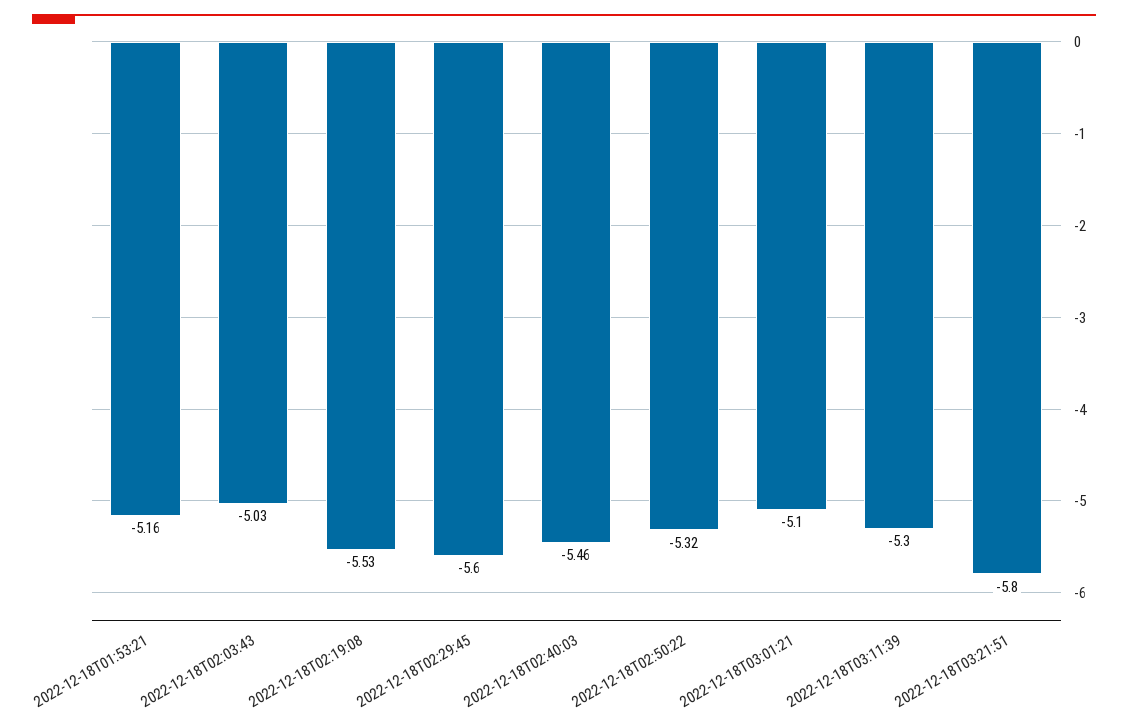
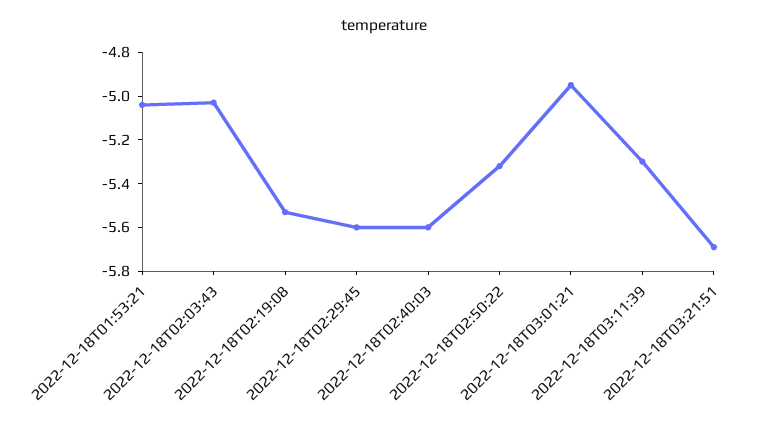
  {
-   "2022-12-18T01:53:21": -5.16,
+   "2022-12-18T01:53:21": -5.05,
    "2022-12-18T02:03:43": -5.03,
    "2022-12-18T02:19:08": -5.53,
    "2022-12-18T02:29:45": -5.6,
-   "2022-12-18T02:40:03": -5.46,
+   "2022-12-18T02:40:03": -5.6,
    "2022-12-18T02:50:22": -5.32,
-   "2022-12-18T03:01:21": -5.1,
+   "2022-12-18T03:01:21": -4.95,
    "2022-12-18T03:11:39": -5.3,
-   "2022-12-18T03:21:51": -5.8
+   "2022-12-18T03:21:51": -5.7
  }

